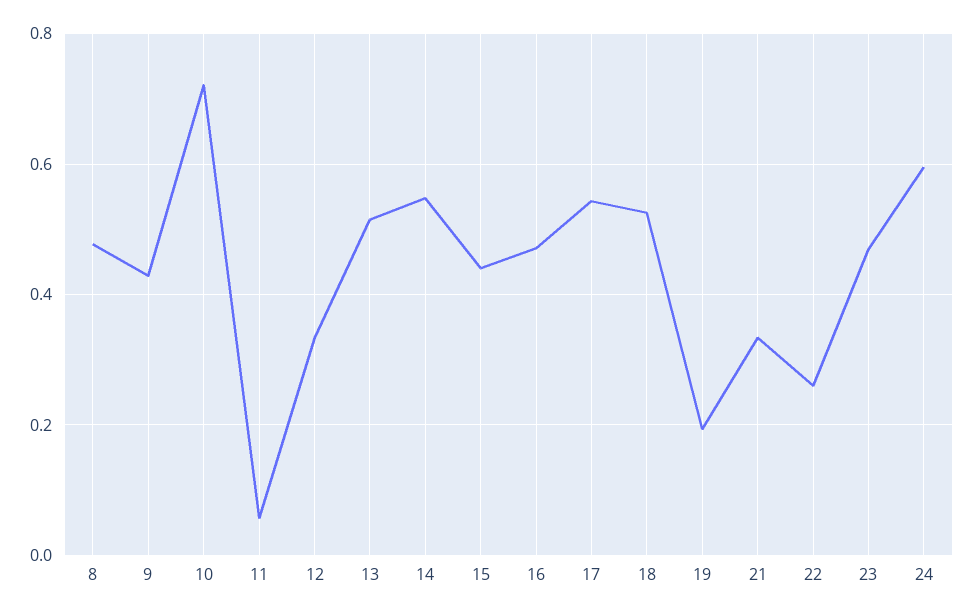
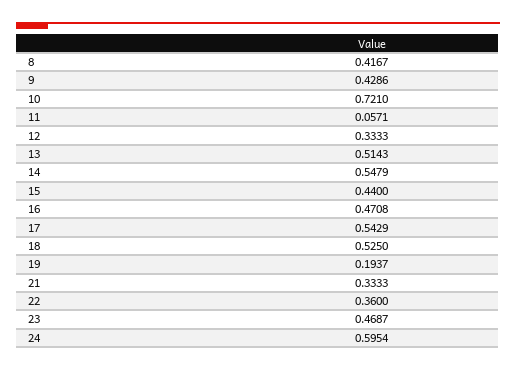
  {
-   "8": 0.48,
+   "8": 0.4167,
    "9": 0.4286,
    "10": 0.721,
    "11": 0.0571,
    "12": 0.3333,
    "13": 0.5143,
    "14": 0.5479,
    "15": 0.44,
    "16": 0.4708,
    "17": 0.5429,
    "18": 0.525,
    "19": 0.1937,
    "21": 0.3333,
-   "22": 0.26,
+   "22": 0.36,
    "23": 0.4687,
    "24": 0.5954
  }

